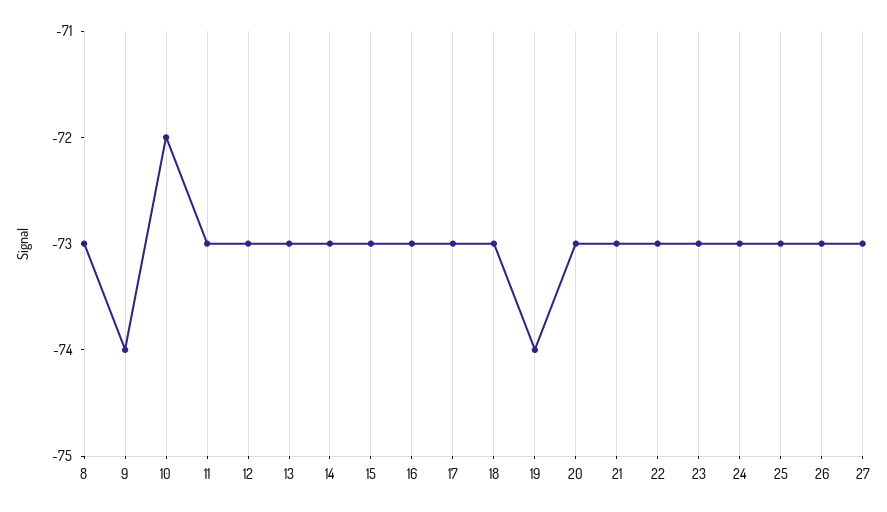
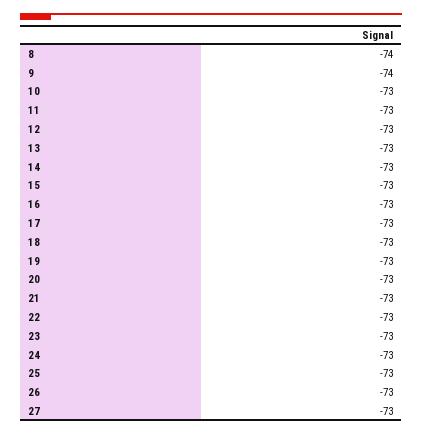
  {
-   "8": -73,
+   "8": -74,
    "9": -74,
-   "10": -72,
+   "10": -73,
    "11": -73,
    "12": -73,
    "13": -73,
    "14": -73,
    "15": -73,
    "16": -73,
    "17": -73,
    "18": -73,
-   "19": -74,
+   "19": -73,
    "20": -73,
    "21": -73,
    "22": -73,
    "23": -73,
    "24": -73,
    "25": -73,
    "26": -73,
    "27": -73
  }

